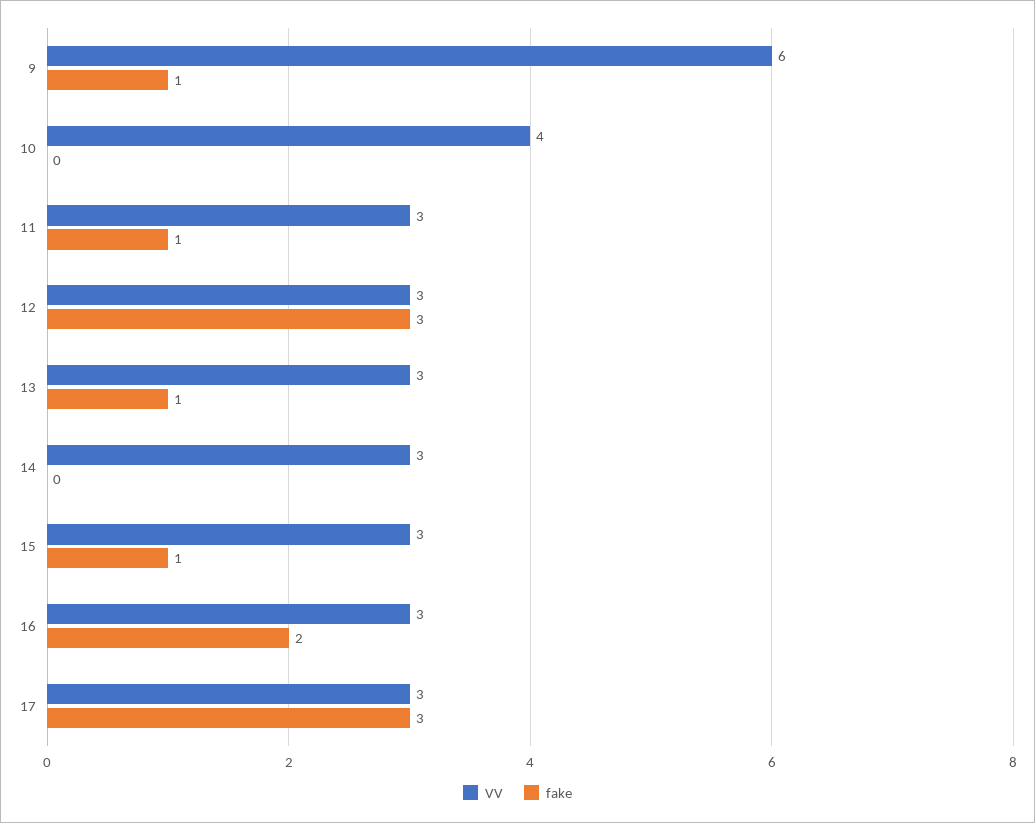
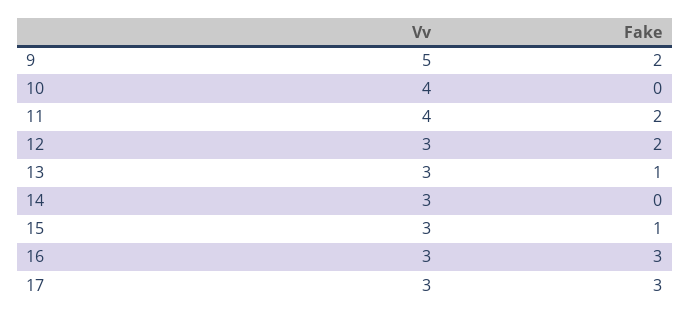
  {
    "VV": {
-     "9": 6,
+     "9": 5,
      "10": 4,
-     "11": 3,
+     "11": 4,
      "12": 3,
      "13": 3,
      "14": 3,
      "15": 3,
      "16": 3,
      "17": 3
    },
    "fake": {
-     "9": 1,
+     "9": 2,
      "10": 0,
-     "11": 1,
+     "11": 2,
-     "12": 3,
+     "12": 2,
      "13": 1,
      "14": 0,
      "15": 1,
-     "16": 2,
+     "16": 3,
      "17": 3
    }
  }

